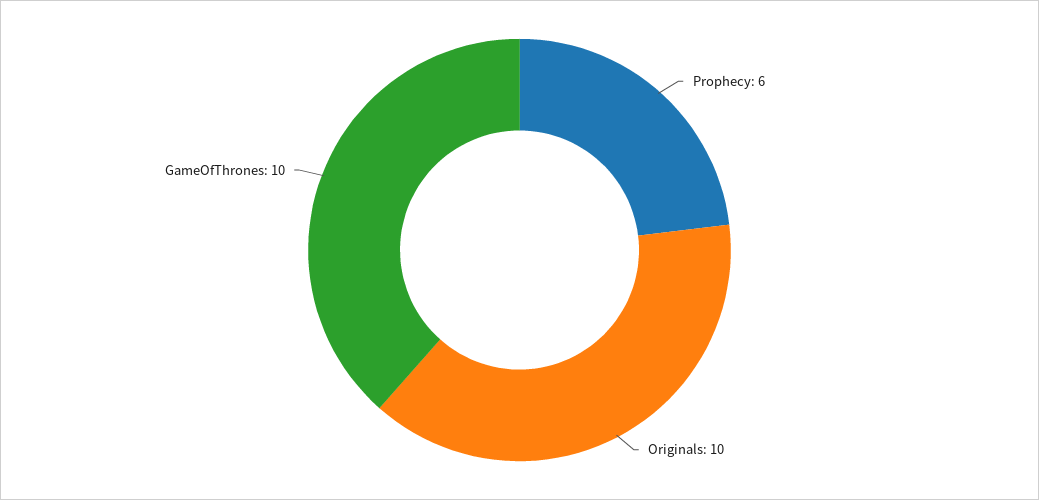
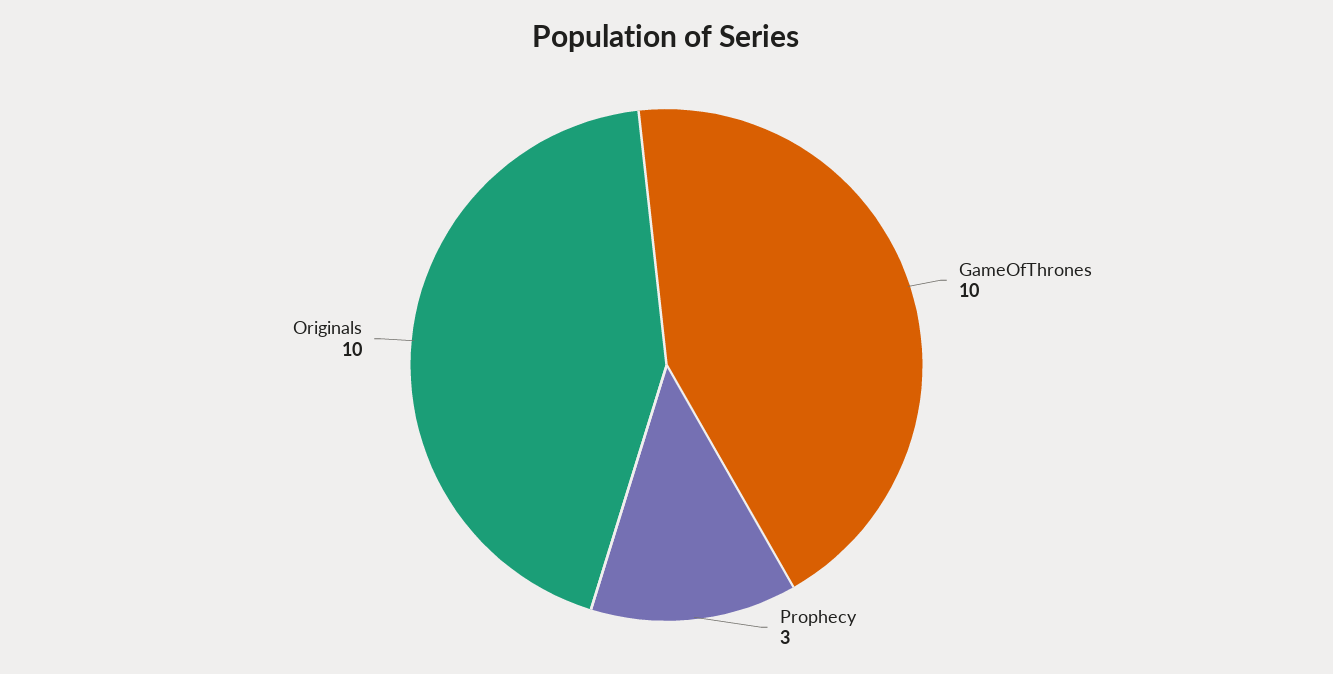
  {
-   "Prophecy": 6,
+   "Prophecy": 3,
    "Originals": 10,
    "GameOfThrones": 10
  }

